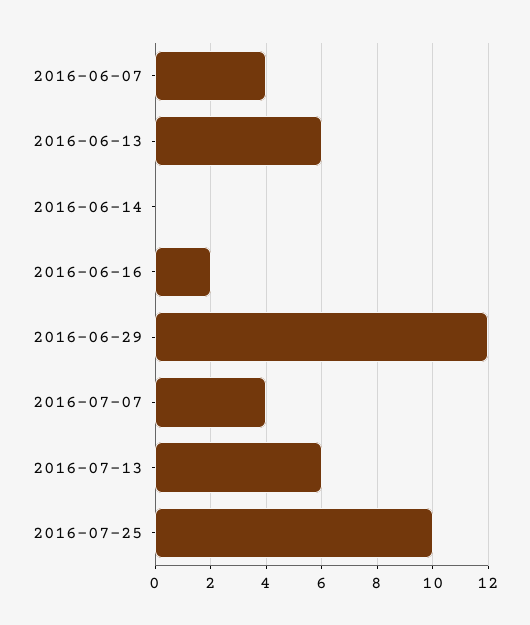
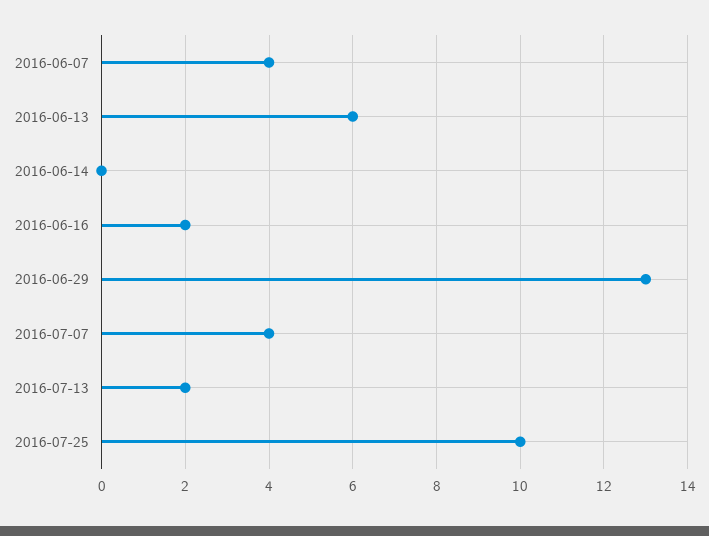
  {
    "2016-06-07": 4,
    "2016-06-13": 6,
    "2016-06-14": 0,
    "2016-06-16": 2,
-   "2016-06-29": 12,
+   "2016-06-29": 13,
    "2016-07-07": 4,
-   "2016-07-13": 6,
+   "2016-07-13": 2,
    "2016-07-25": 10
  }

